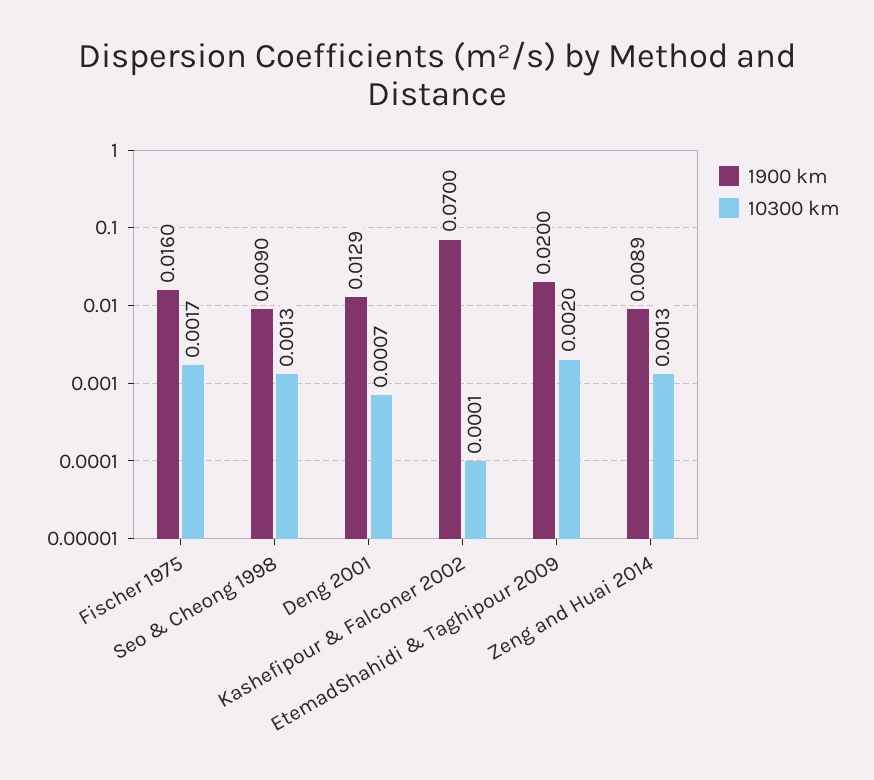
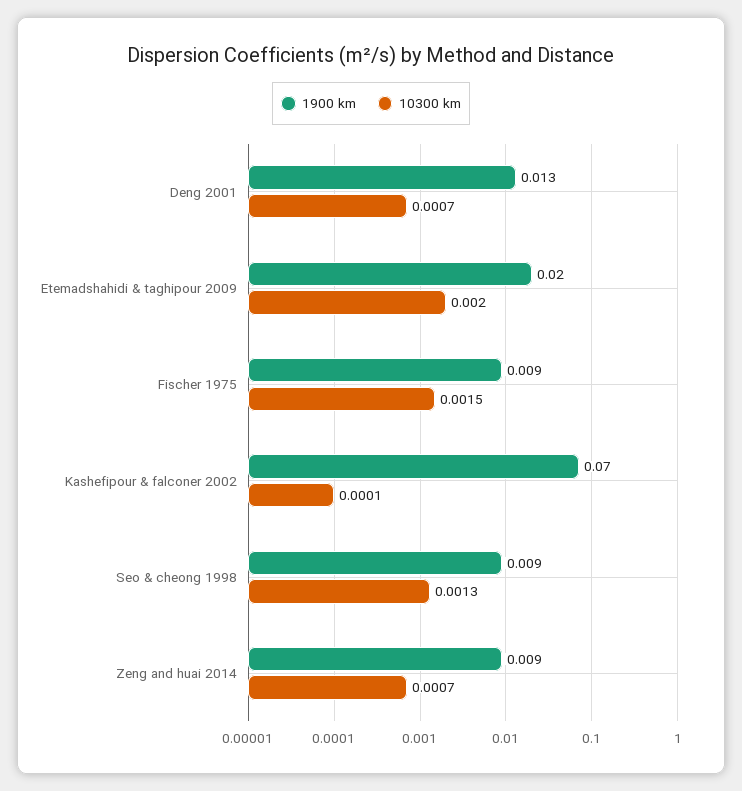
  {
    "1900 km": {
-     "Fischer 1975": 0.016,
+     "Fischer 1975": 0.009,
      "Seo & Cheong 1998": 0.009,
      "Deng 2001": 0.0129,
      "Kashefipour & Falconer 2002": 0.07,
      "EtemadShahidi & Taghipour 2009": 0.02,
      "Zeng and Huai 2014": 0.0089
    },
    "10300 km": {
-     "Fischer 1975": 0.0017,
+     "Fischer 1975": 0.0015,
      "Seo & Cheong 1998": 0.0013,
      "Deng 2001": 0.0007,
      "Kashefipour & Falconer 2002": 0.0001,
      "EtemadShahidi & Taghipour 2009": 0.002,
-     "Zeng and Huai 2014": 0.0013
+     "Zeng and Huai 2014": 0.0007
    }
  }

